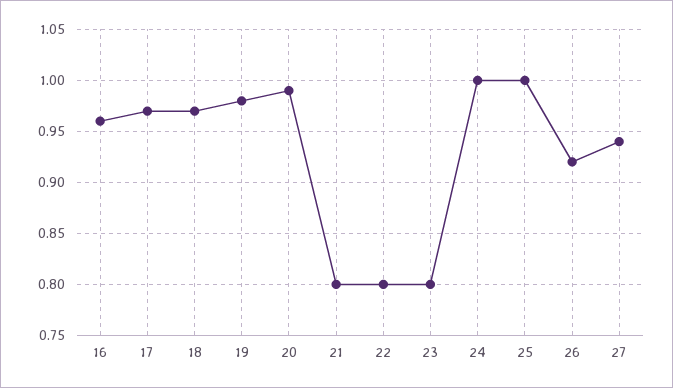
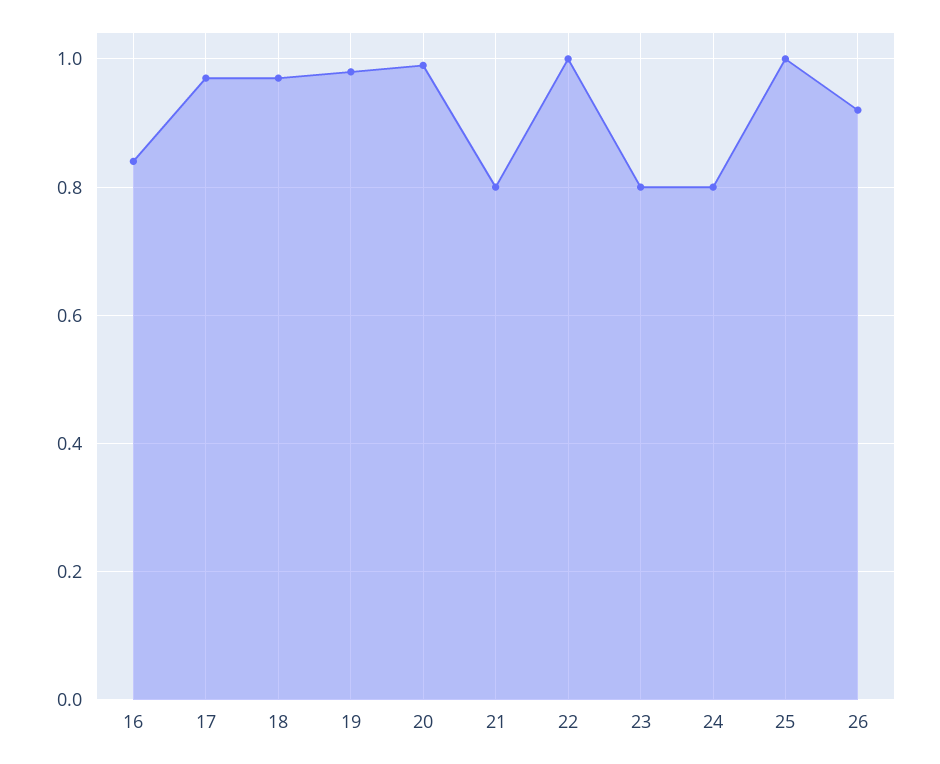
  {
-   "16": 0.96,
+   "16": 0.85,
    "17": 0.97,
    "18": 0.97,
    "19": 0.98,
    "20": 0.99,
    "21": 0.8,
-   "22": 0.8,
+   "22": 1,
    "23": 0.8,
-   "24": 1,
+   "24": 0.8,
    "25": 1,
-   "26": 0.92,
+   "26": 0.92
-   "27": 0.94
  }

